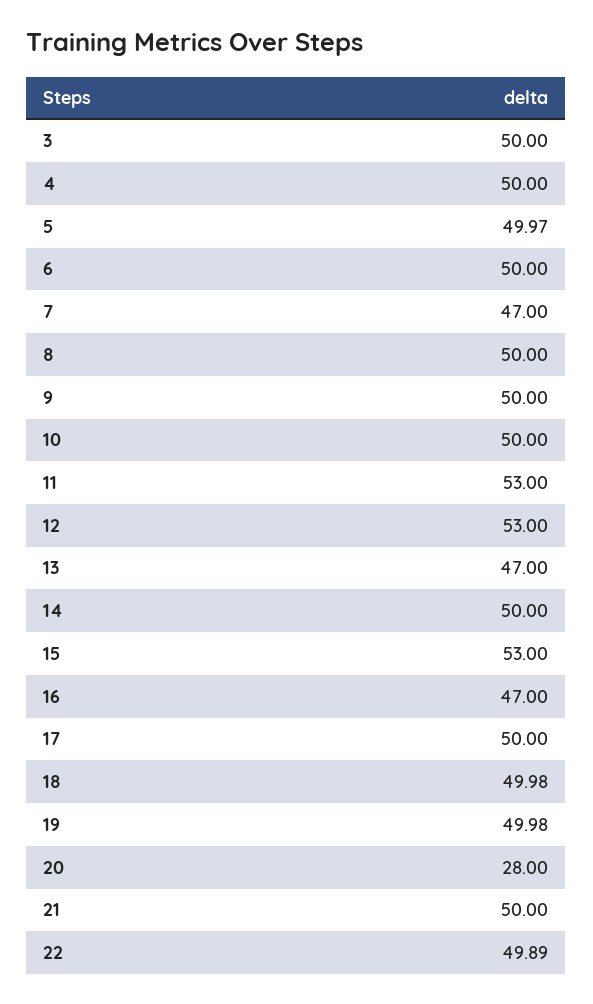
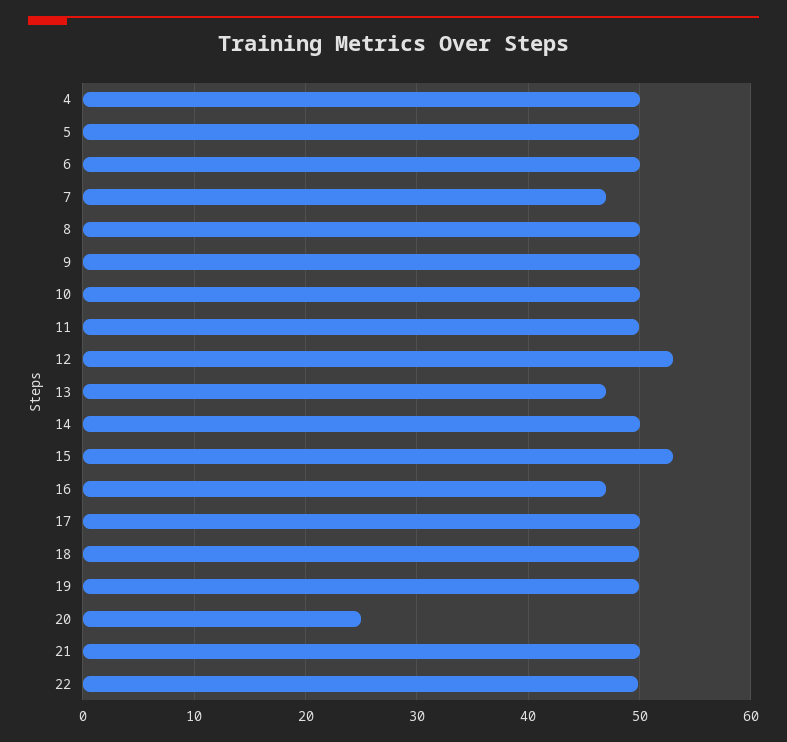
  {
-   "3": 50,
    "4": 50,
    "5": 49.97,
    "6": 50,
    "7": 47,
    "8": 50,
    "9": 50,
    "10": 50,
-   "11": 53,
+   "11": 50,
    "12": 53,
    "13": 47,
    "14": 50,
    "15": 53,
    "16": 47,
    "17": 50,
    "18": 49.98,
    "19": 49.98,
-   "20": 28,
+   "20": 25,
    "21": 50,
    "22": 49.89
  }

